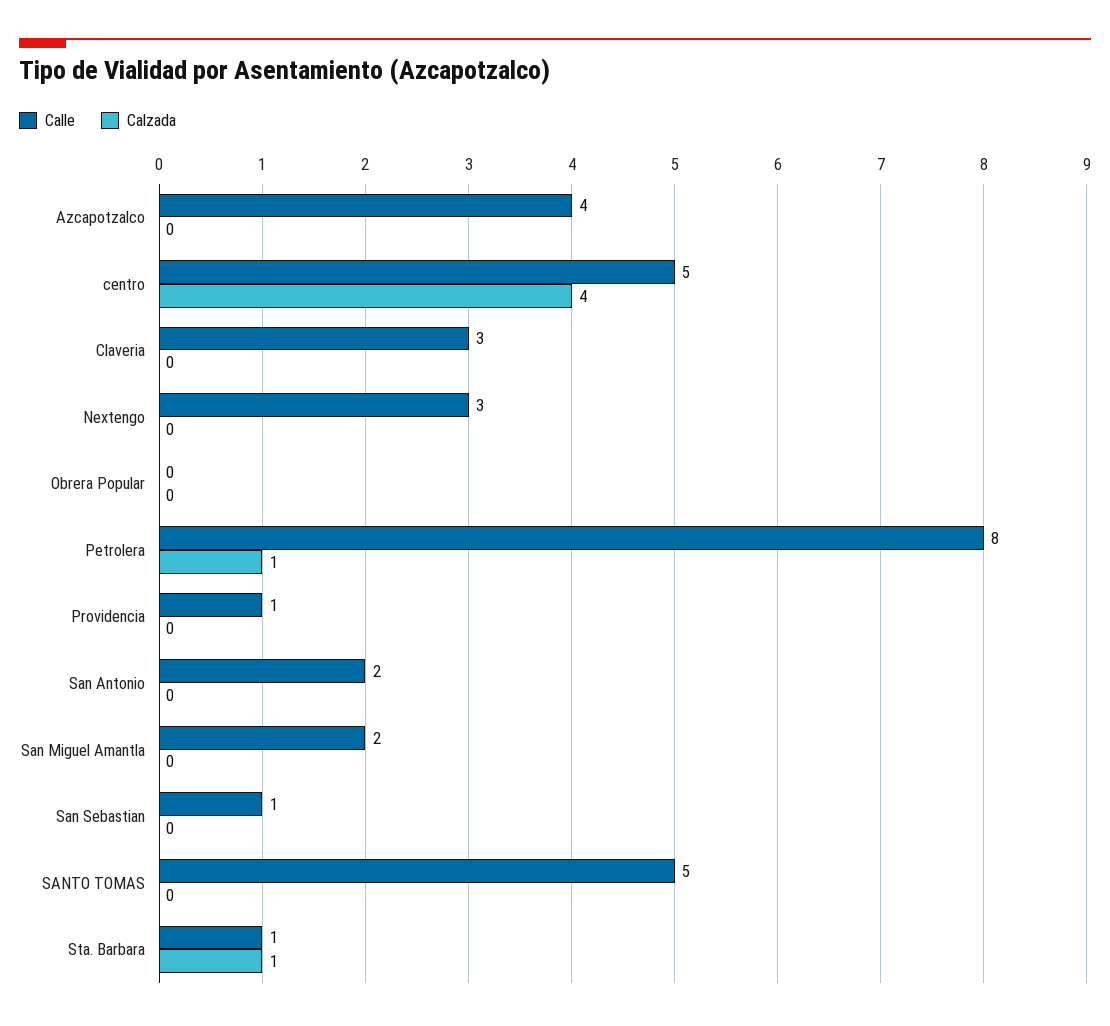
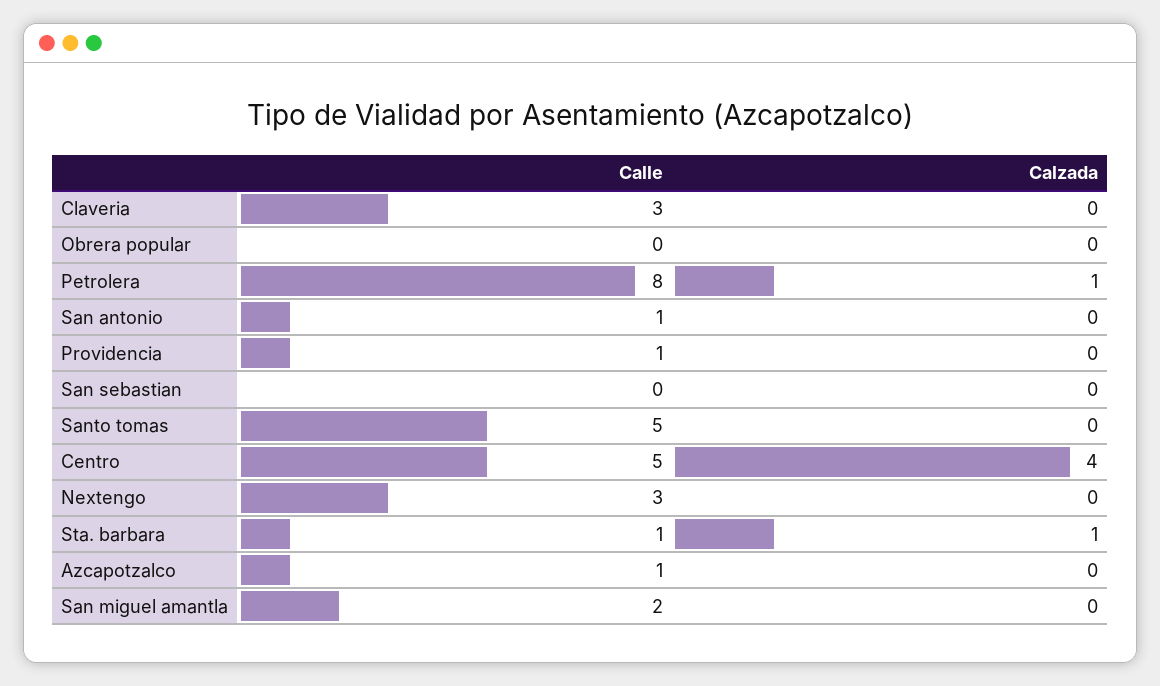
  {
    "Calle": {
-     "Azcapotzalco": 4,
+     "Azcapotzalco": 1,
      "centro": 5,
      "Claveria": 3,
      "Nextengo": 3,
      "Obrera Popular": 0,
      "Petrolera": 8,
      "Providencia": 1,
-     "San Antonio": 2,
+     "San Antonio": 1,
      "San Miguel Amantla": 2,
-     "San Sebastian": 1,
+     "San Sebastian": 0,
      "SANTO TOMAS": 5,
      "Sta. Barbara": 1
    },
    "Calzada": {
      "Azcapotzalco": 0,
      "centro": 4,
      "Claveria": 0,
      "Nextengo": 0,
      "Obrera Popular": 0,
      "Petrolera": 1,
      "Providencia": 0,
      "San Antonio": 0,
      "San Miguel Amantla": 0,
      "San Sebastian": 0,
      "SANTO TOMAS": 0,
      "Sta. Barbara": 1
    }
  }

